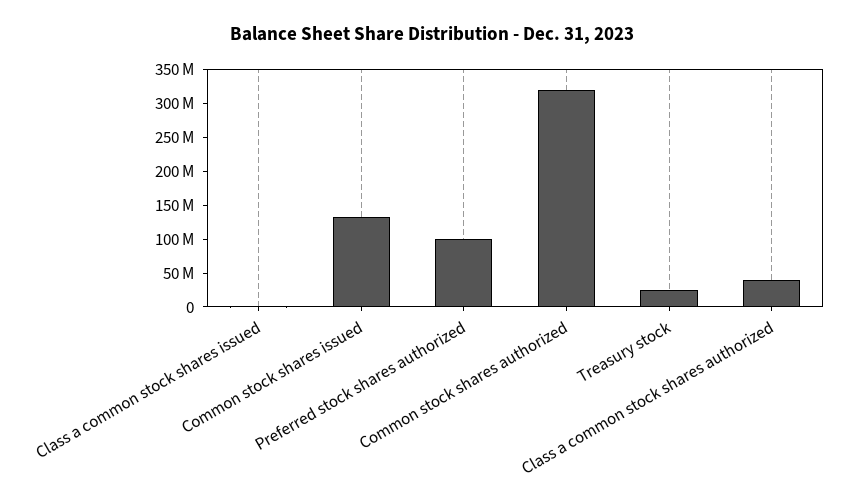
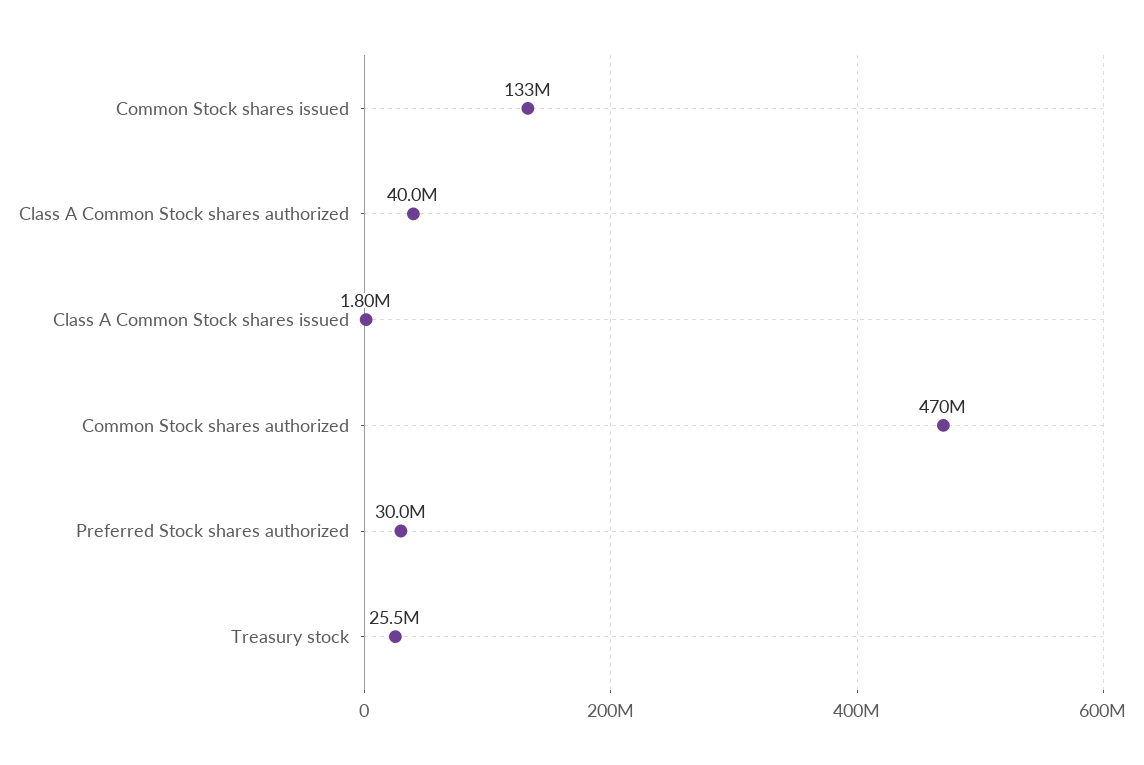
  {
    "Class a common stock shares issued": 1800000,
    "Common stock shares issued": 133000000,
-   "Preferred stock shares authorized": 100000000,
+   "Preferred stock shares authorized": 30000000,
-   "Common stock shares authorized": 325000000,
+   "Common stock shares authorized": 470000000,
    "Treasury stock": 25500000,
    "Class a common stock shares authorized": 40000000
  }

